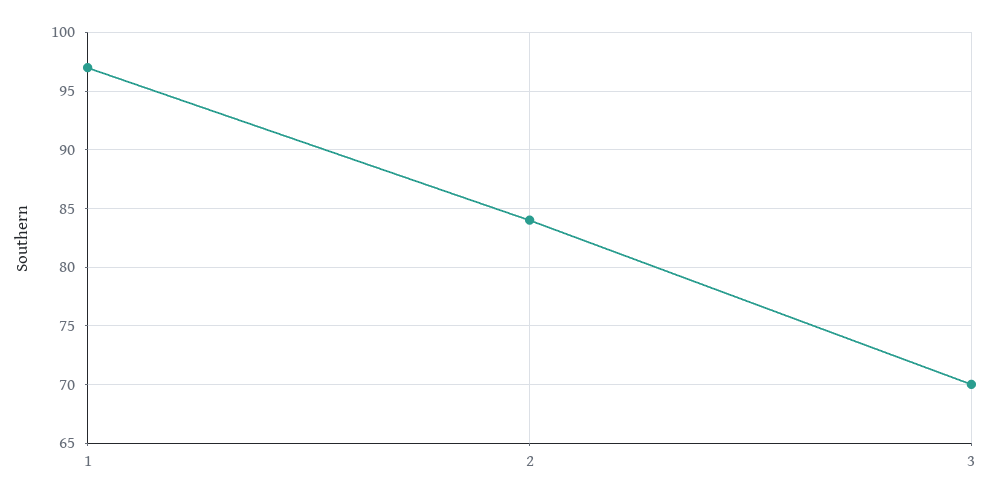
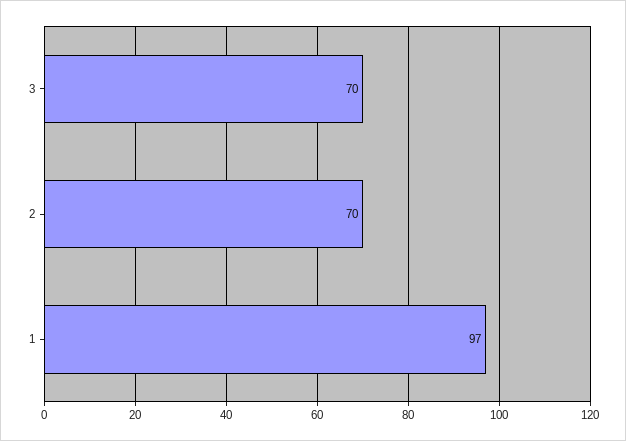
  {
    "1": 97,
-   "2": 84,
+   "2": 70,
    "3": 70
  }

